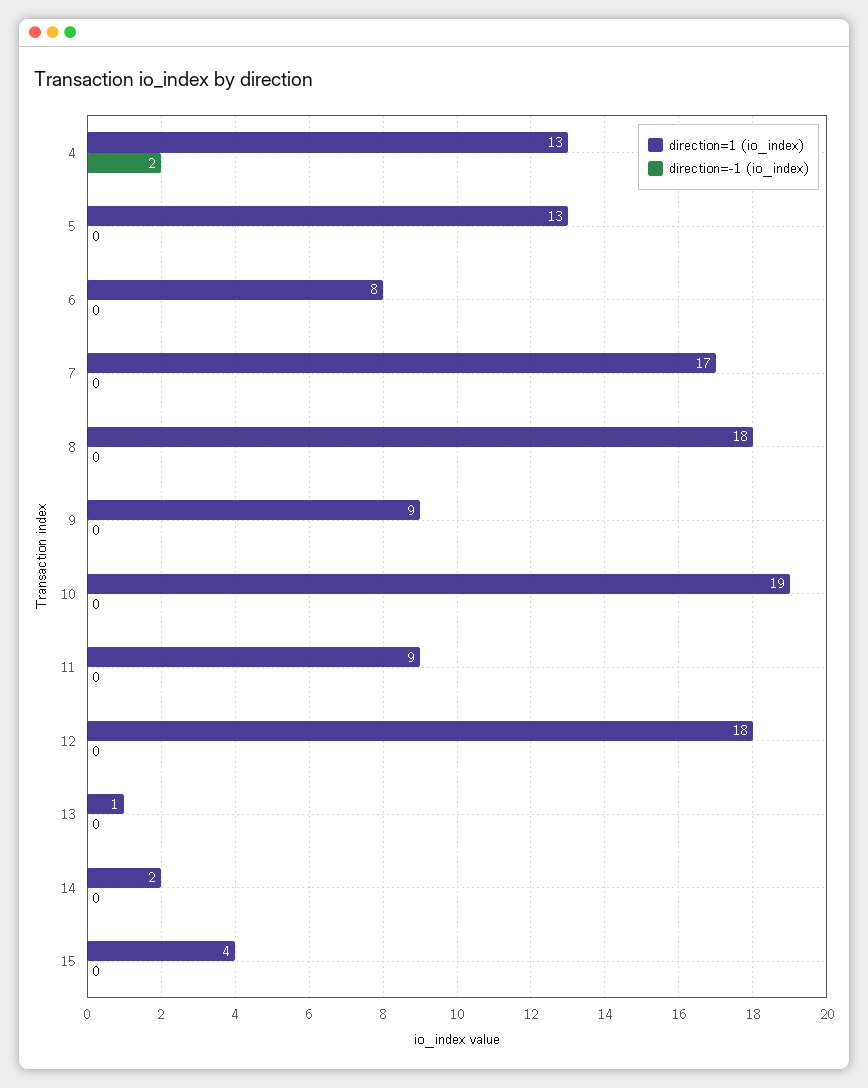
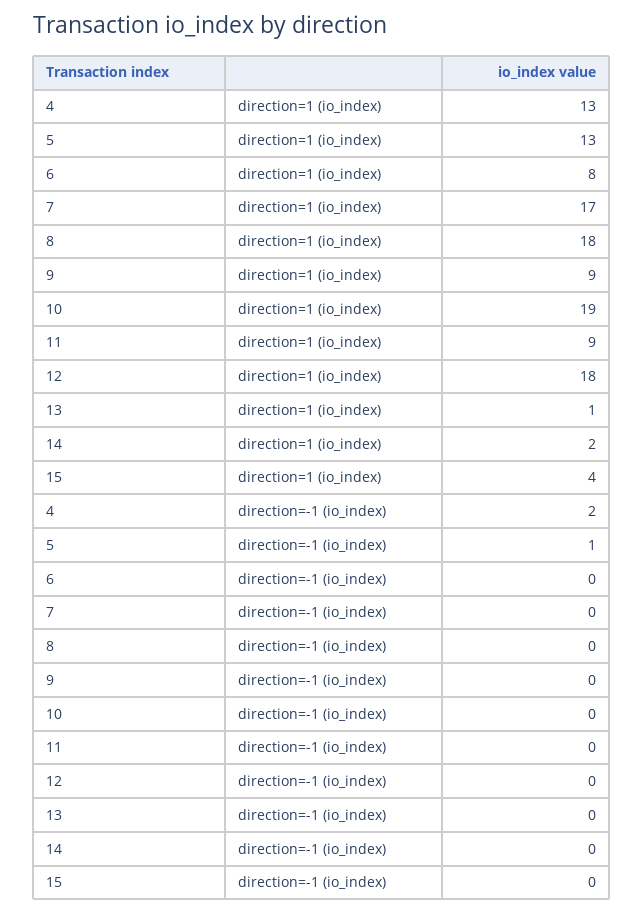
  {
    "direction=1 (io_index)": {
      "4": 13,
      "5": 13,
      "6": 8,
      "7": 17,
      "8": 18,
      "9": 9,
      "10": 19,
      "11": 9,
      "12": 18,
      "13": 1,
      "14": 2,
      "15": 4
    },
    "direction=-1 (io_index)": {
      "4": 2,
-     "5": 0,
+     "5": 1,
      "6": 0,
      "7": 0,
      "8": 0,
      "9": 0,
      "10": 0,
      "11": 0,
      "12": 0,
      "13": 0,
      "14": 0,
      "15": 0
    }
  }

